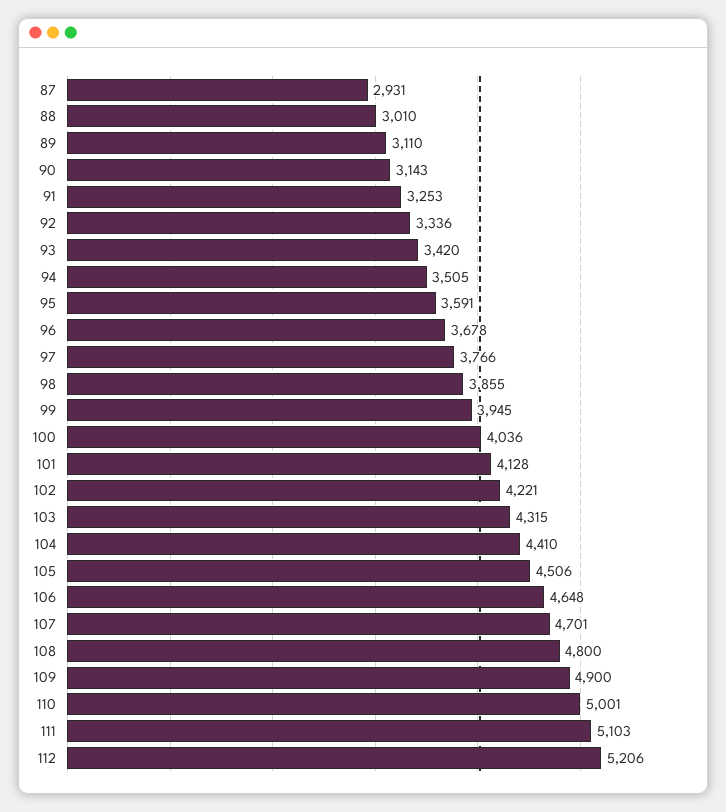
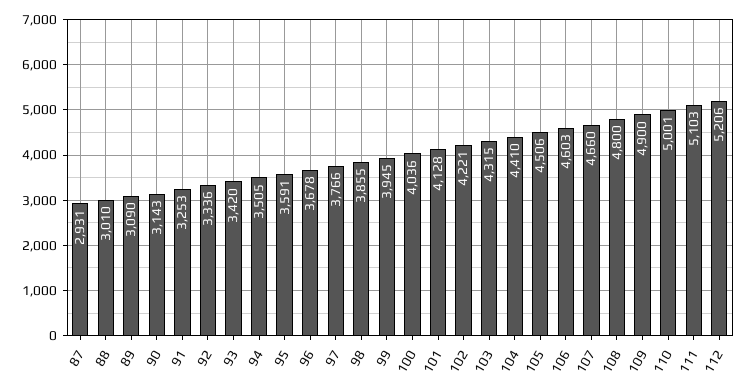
  {
    "87": 2931,
    "88": 3010,
-   "89": 3110,
+   "89": 3090,
    "90": 3143,
    "91": 3253,
    "92": 3336,
    "93": 3420,
    "94": 3505,
    "95": 3591,
    "96": 3678,
    "97": 3766,
    "98": 3855,
    "99": 3945,
    "100": 4036,
    "101": 4128,
    "102": 4221,
    "103": 4315,
    "104": 4410,
    "105": 4506,
-   "106": 4648,
+   "106": 4603,
-   "107": 4701,
+   "107": 4660,
    "108": 4800,
    "109": 4900,
    "110": 5001,
    "111": 5103,
    "112": 5206
  }

